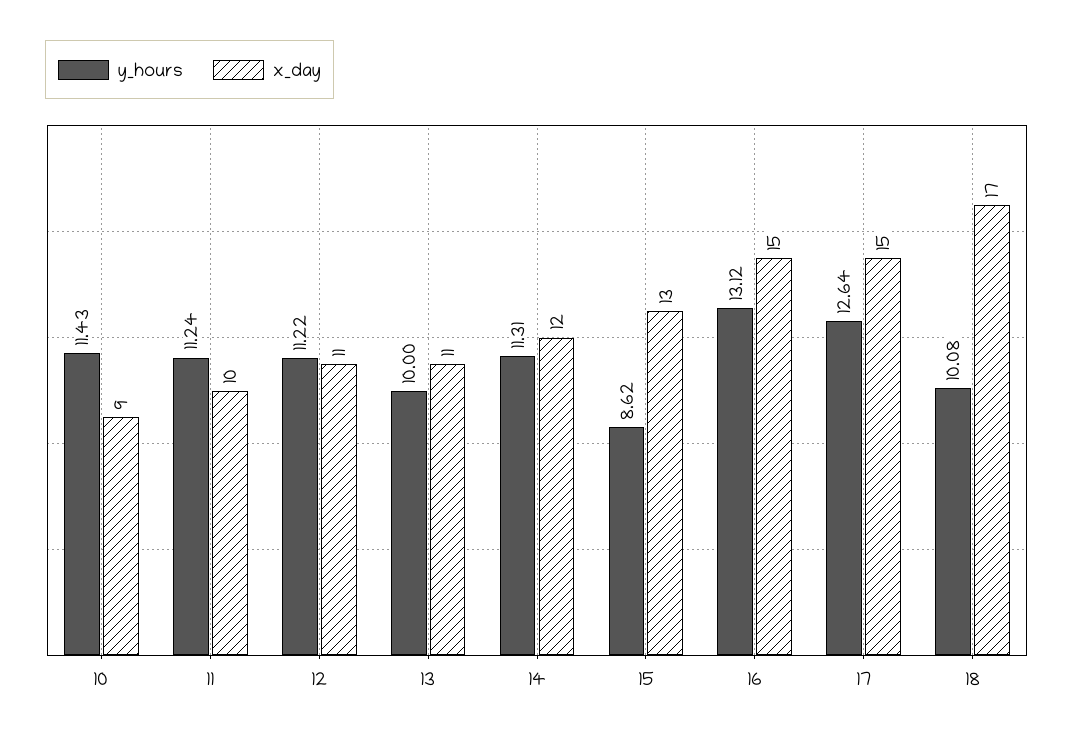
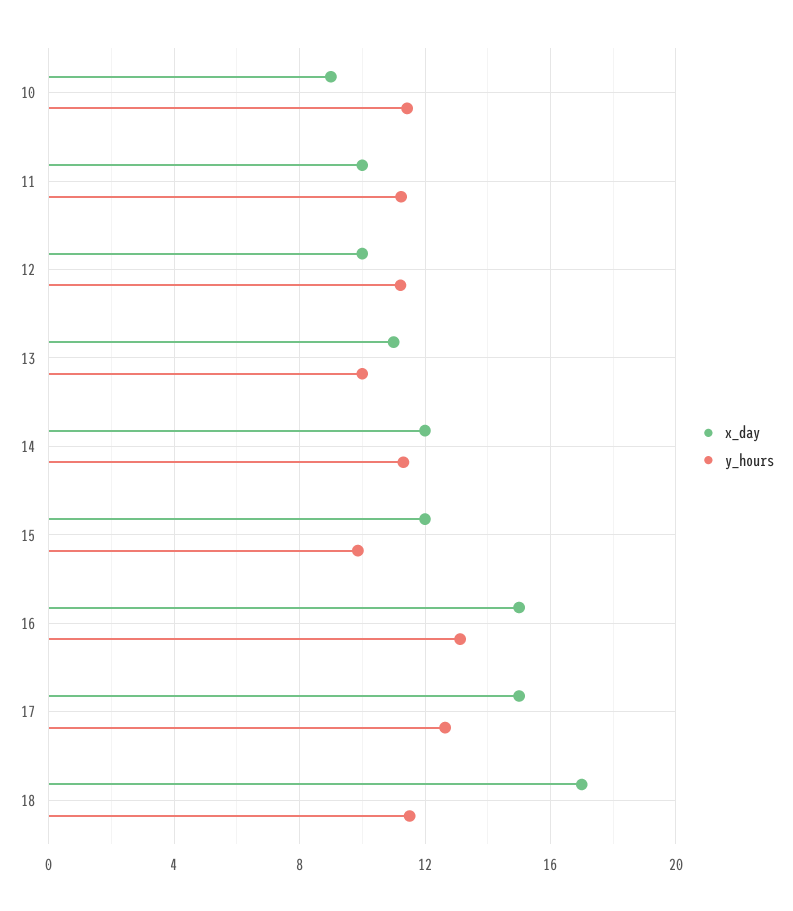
  {
    "y_hours": {
      "10": 11.43,
      "11": 11.24,
      "12": 11.22,
      "13": 10,
      "14": 11.31,
-     "15": 8.62,
+     "15": 10,
      "16": 13.12,
      "17": 12.64,
-     "18": 10.08
+     "18": 11.5
    },
    "x_day": {
      "10": 9,
      "11": 10,
-     "12": 11,
+     "12": 10,
      "13": 11,
      "14": 12,
-     "15": 13,
+     "15": 12,
      "16": 15,
      "17": 15,
      "18": 17
    }
  }

